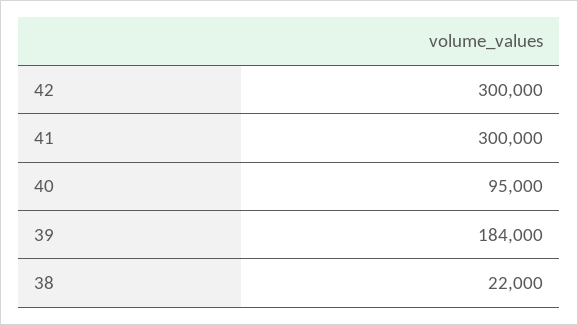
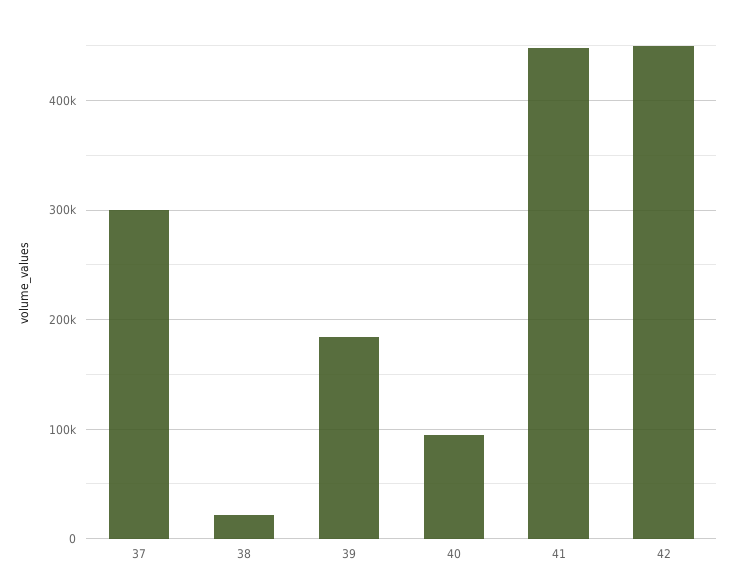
  {
-   "42": 300000,
+   "42": 450000,
-   "41": 300000,
+   "41": 450000,
    "40": 95000,
    "39": 184000,
-   "38": 22000
+   "38": 22000,
+   "37": 300000
  }

